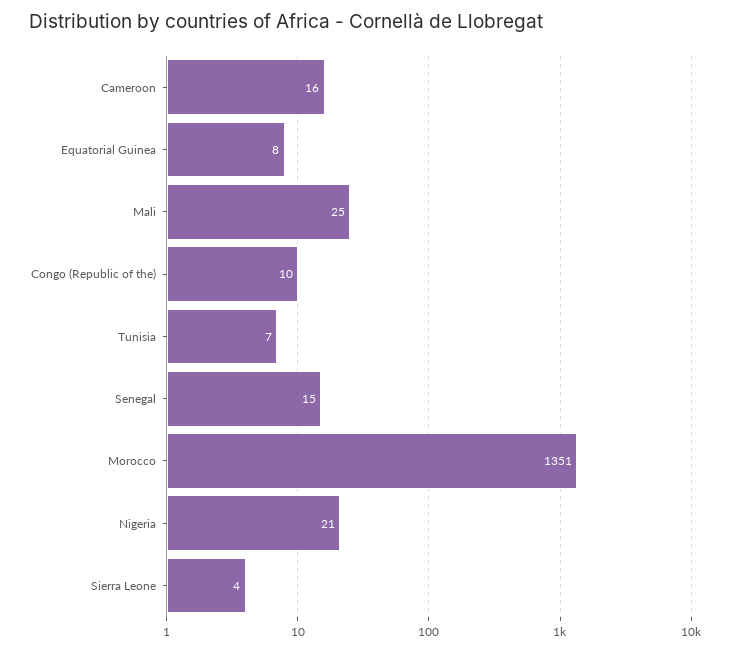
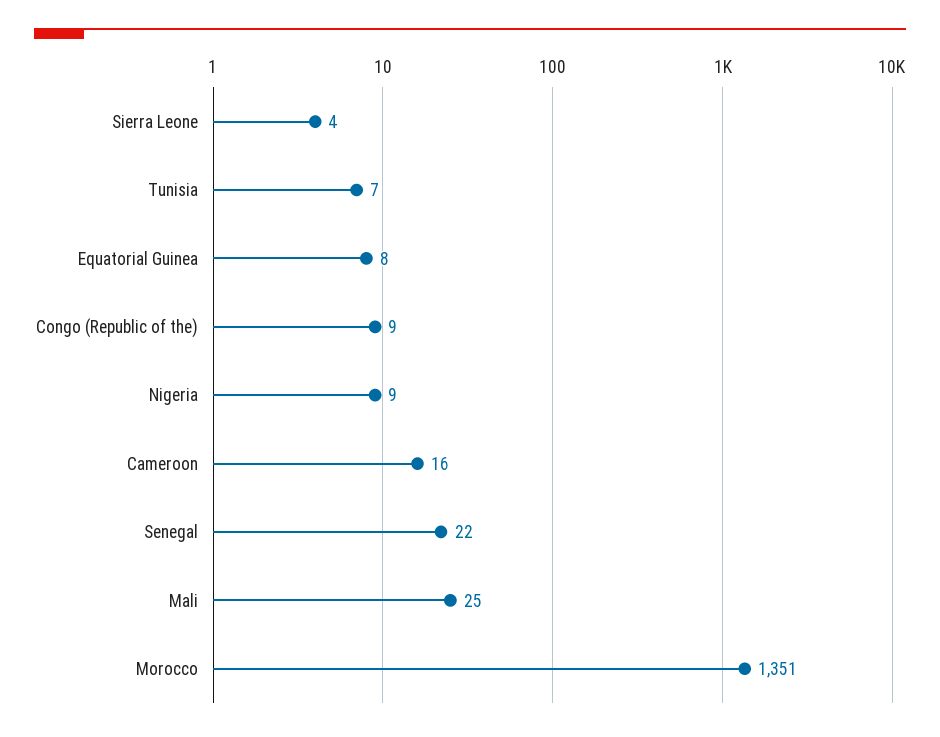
  {
    "Cameroon": 16,
    "Equatorial Guinea": 8,
    "Mali": 25,
-   "Congo (Republic of the)": 10,
+   "Congo (Republic of the)": 9,
    "Tunisia": 7,
-   "Senegal": 15,
+   "Senegal": 22,
    "Morocco": 1351,
-   "Nigeria": 21,
+   "Nigeria": 9,
    "Sierra Leone": 4
  }

